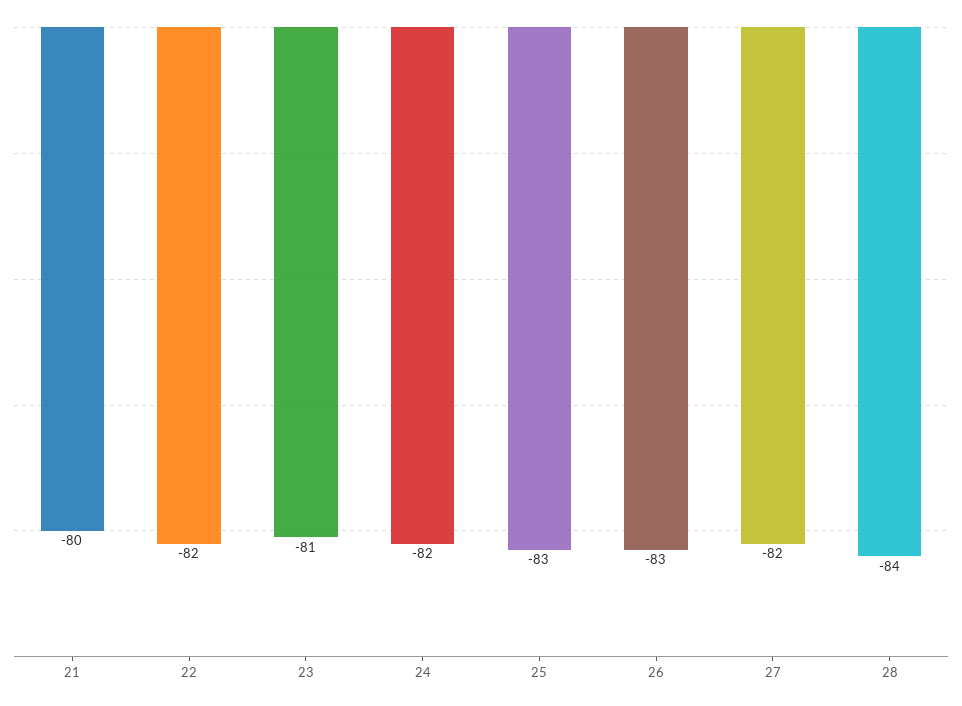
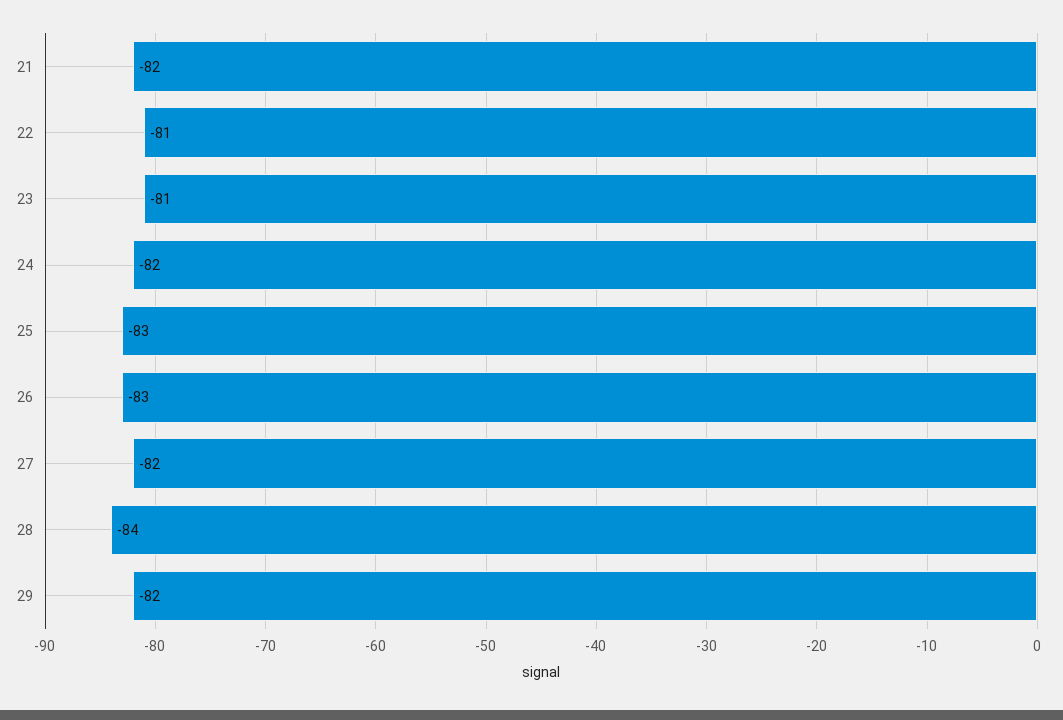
  {
-   "21": -80,
+   "21": -82,
-   "22": -82,
+   "22": -81,
    "23": -81,
    "24": -82,
    "25": -83,
    "26": -83,
    "27": -82,
-   "28": -84
+   "28": -84,
+   "29": -82
  }

